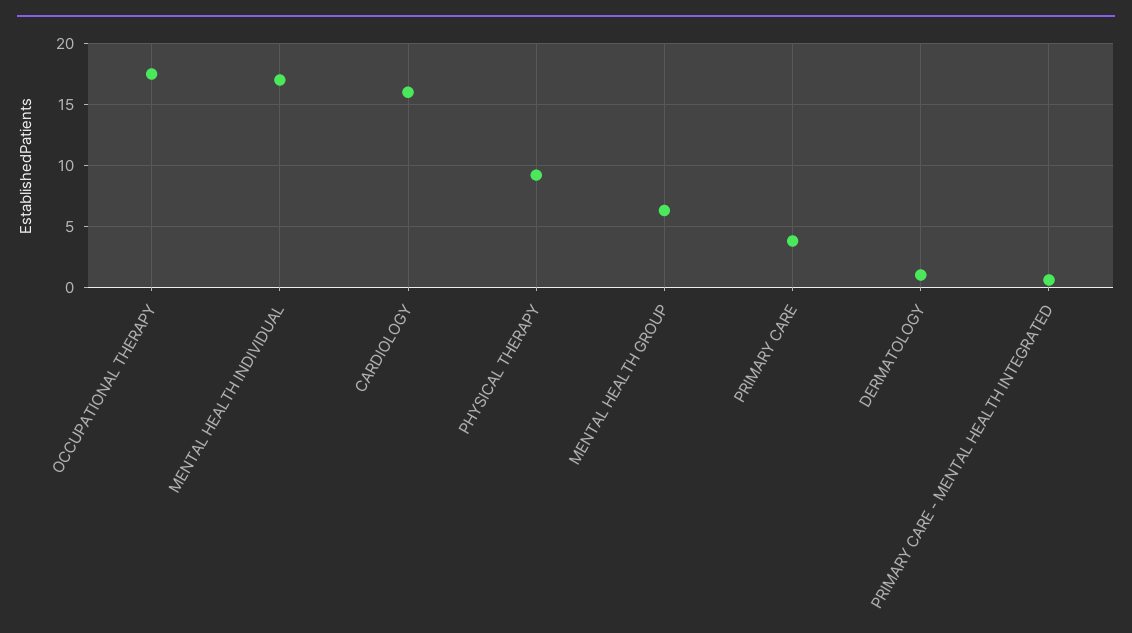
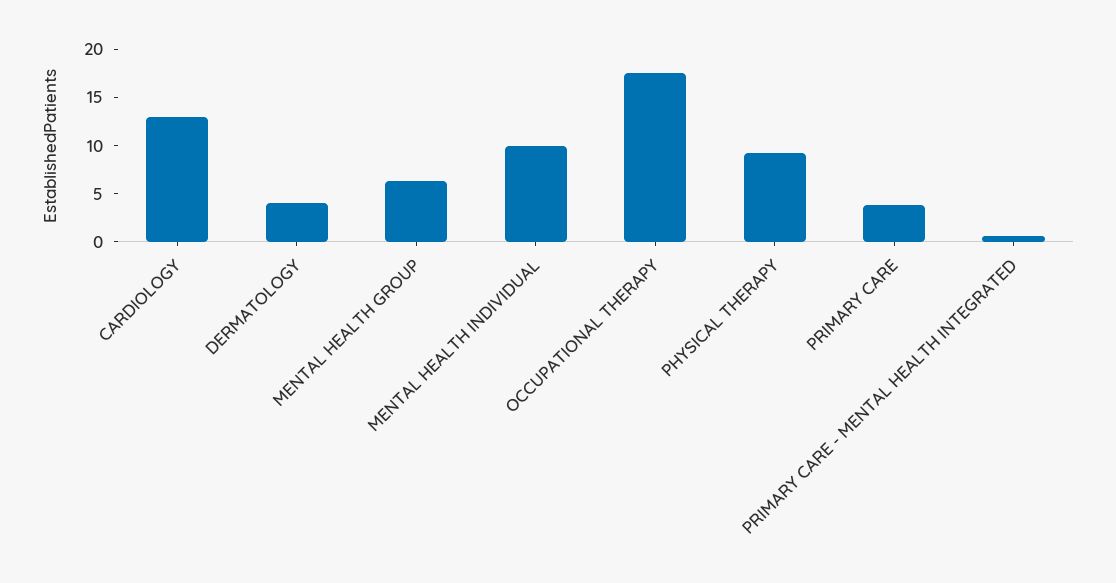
  {
    "OCCUPATIONAL THERAPY": 17.5,
-   "MENTAL HEALTH INDIVIDUAL": 17,
+   "MENTAL HEALTH INDIVIDUAL": 10,
-   "CARDIOLOGY": 16,
+   "CARDIOLOGY": 13,
    "PHYSICAL THERAPY": 9,
    "MENTAL HEALTH GROUP": 6.5,
    "PRIMARY CARE": 4,
-   "DERMATOLOGY": 1,
+   "DERMATOLOGY": 4,
    "PRIMARY CARE - MENTAL HEALTH INTEGRATED": 0.5
  }

